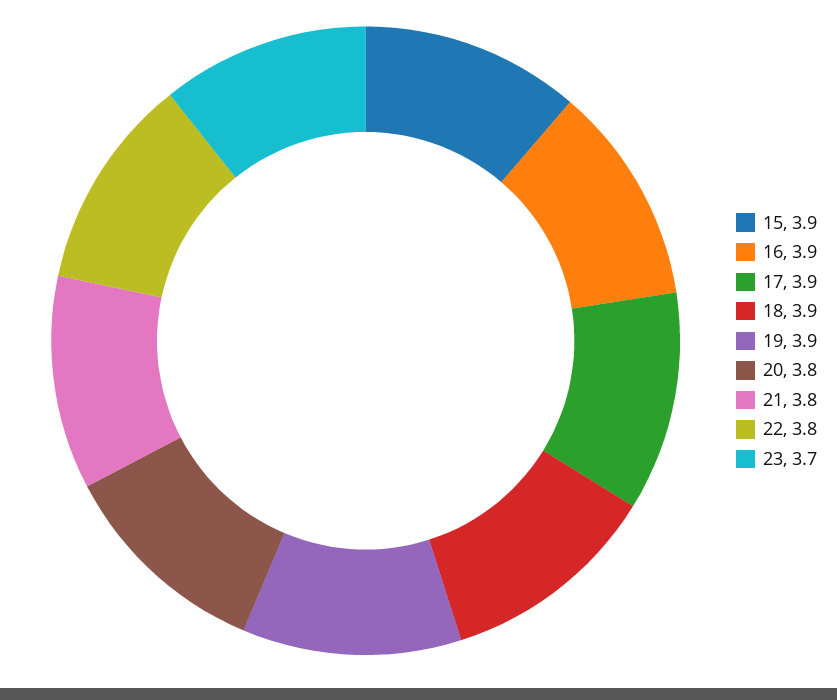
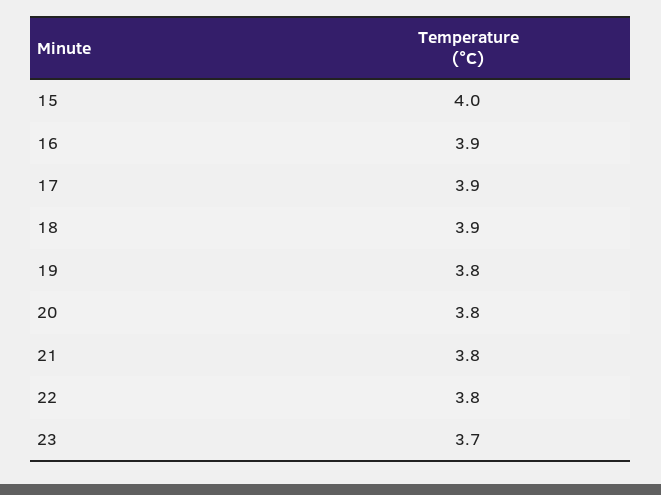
  {
-   "15": 3.9,
+   "15": 4,
    "16": 3.9,
    "17": 3.9,
    "18": 3.9,
-   "19": 3.9,
+   "19": 3.8,
    "20": 3.8,
    "21": 3.8,
    "22": 3.8,
    "23": 3.7
  }

